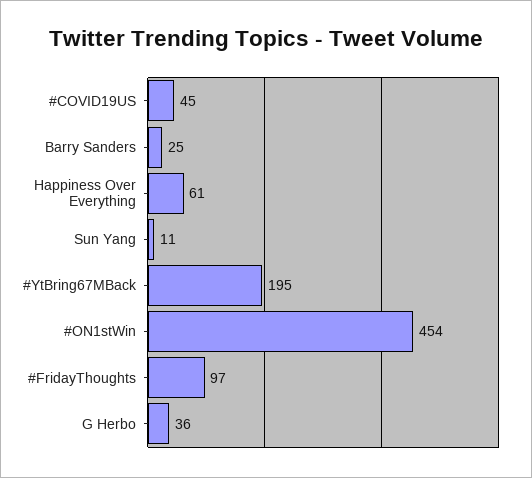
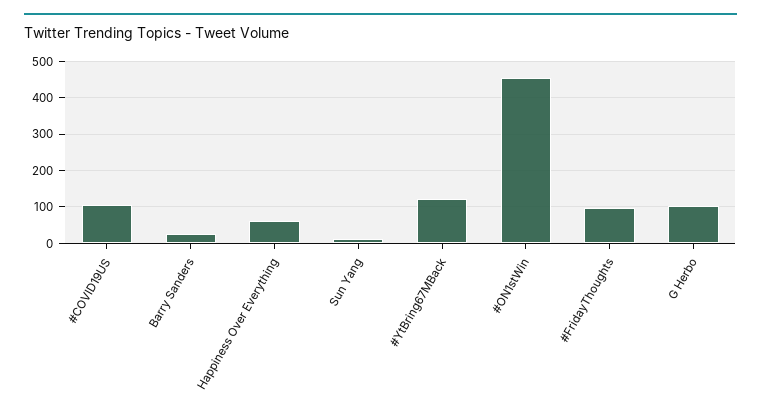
  {
-   "#COVID19US": 45,
+   "#COVID19US": 100,
    "Barry Sanders": 25,
    "Happiness Over Everything": 61,
    "Sun Yang": 11,
-   "#YtBring67MBack": 195,
+   "#YtBring67MBack": 120,
    "#ON1stWin": 454,
    "#FridayThoughts": 97,
-   "G Herbo": 36
+   "G Herbo": 100
  }

